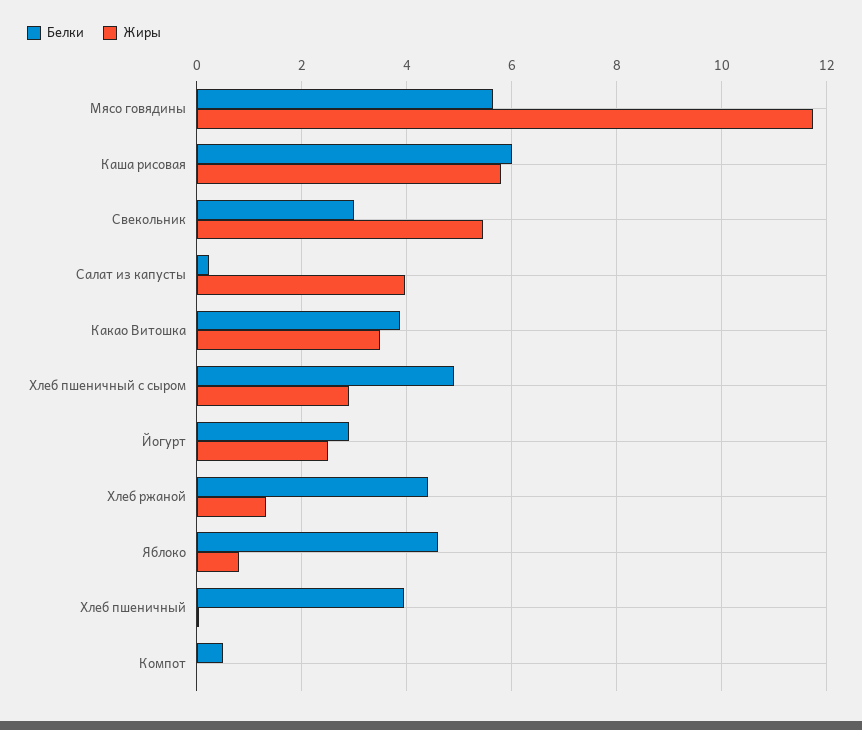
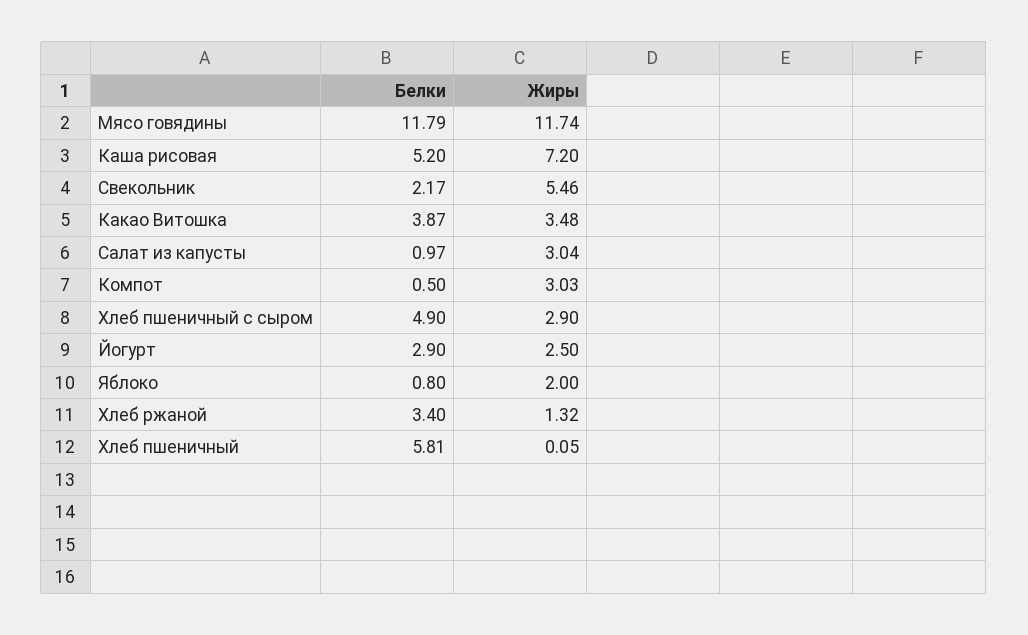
  {
    "Белки": {
-     "Мясо говядины": 5.6,
+     "Мясо говядины": 11.79,
-     "Каша рисовая": 6,
+     "Каша рисовая": 5.2,
-     "Свекольник": 3,
+     "Свекольник": 2.17,
-     "Салат из капусты": 0.2,
+     "Салат из капусты": 0.97,
      "Какао Витошка": 3.87,
      "Хлеб пшеничный с сыром": 4.9,
      "Йогурт": 2.9,
-     "Хлеб ржаной": 4.4,
+     "Хлеб ржаной": 3.4,
-     "Яблоко": 4.6,
+     "Яблоко": 0.8,
-     "Хлеб пшеничный": 4,
+     "Хлеб пшеничный": 5.81,
      "Компот": 0.5
    },
    "Жиры": {
      "Мясо говядины": 11.74,
-     "Каша рисовая": 5.8,
+     "Каша рисовая": 7.2,
      "Свекольник": 5.46,
-     "Салат из капусты": 4,
+     "Салат из капусты": 3.04,
      "Какао Витошка": 3.48,
      "Хлеб пшеничный с сыром": 2.9,
      "Йогурт": 2.5,
      "Хлеб ржаной": 1.32,
-     "Яблоко": 0.8,
+     "Яблоко": 2,
      "Хлеб пшеничный": 0.05,
-     "Компот": 0
+     "Компот": 3.03
    }
  }

